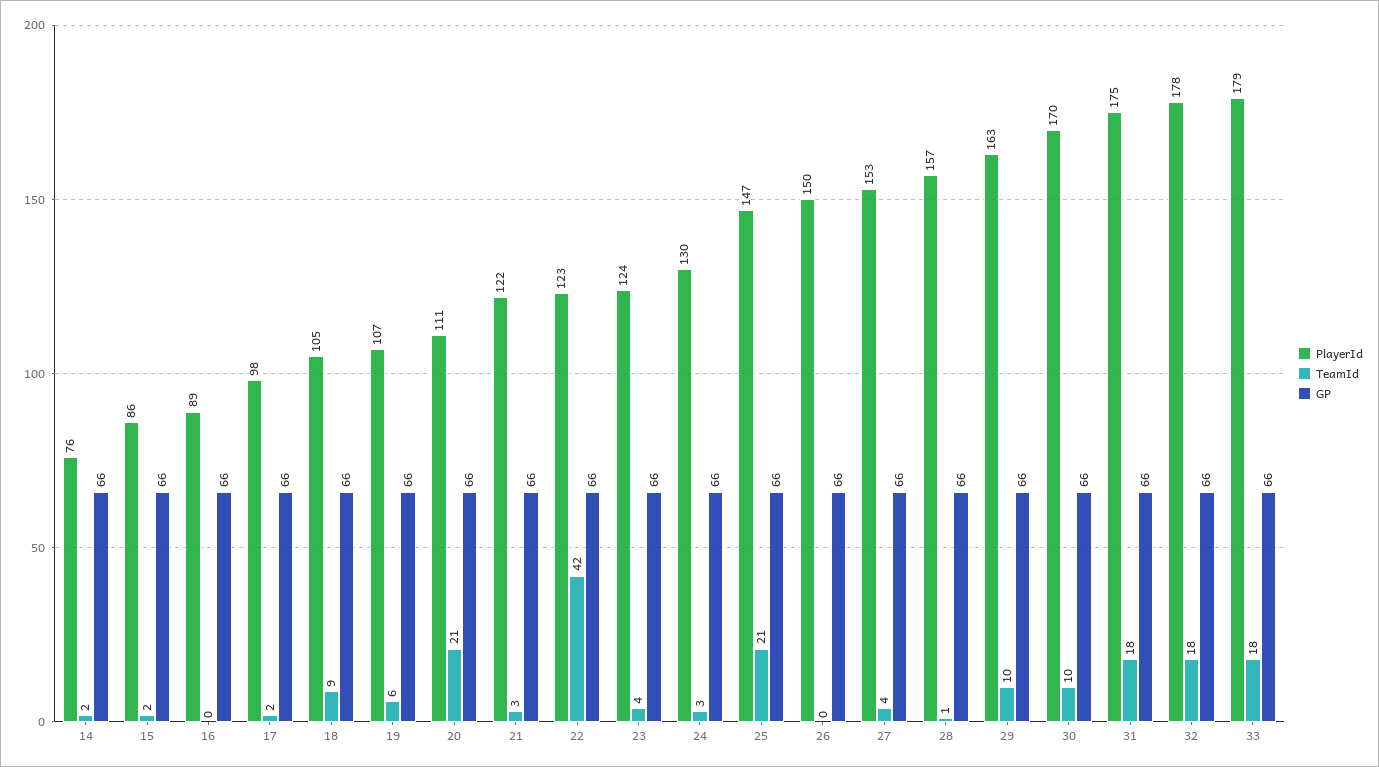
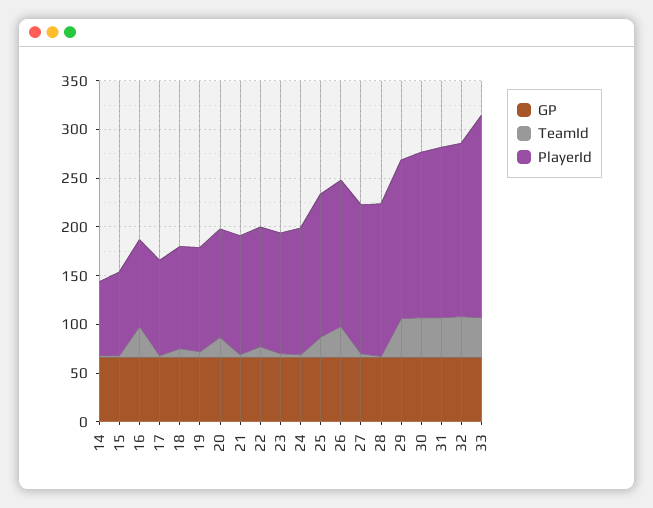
  {
    "PlayerId": {
      "14": 76,
      "15": 86,
      "16": 89,
      "17": 98,
      "18": 105,
      "19": 107,
      "20": 111,
      "21": 122,
      "22": 123,
      "23": 124,
      "24": 130,
      "25": 147,
      "26": 150,
      "27": 153,
      "28": 157,
      "29": 163,
      "30": 170,
      "31": 175,
      "32": 178,
-     "33": 179
+     "33": 210
    },
    "TeamId": {
      "14": 2,
      "15": 2,
-     "16": 0,
+     "16": 30,
      "17": 2,
      "18": 9,
      "19": 6,
      "20": 21,
      "21": 3,
-     "22": 42,
+     "22": 10,
      "23": 4,
      "24": 3,
      "25": 21,
-     "26": 0,
+     "26": 30,
      "27": 4,
      "28": 1,
-     "29": 10,
+     "29": 40,
-     "30": 10,
+     "30": 40,
-     "31": 18,
+     "31": 40,
-     "32": 18,
+     "32": 40,
-     "33": 18
+     "33": 40
    },
    "GP": {
      "14": 66,
      "15": 66,
      "16": 66,
      "17": 66,
      "18": 66,
      "19": 66,
      "20": 66,
      "21": 66,
      "22": 66,
      "23": 66,
      "24": 66,
      "25": 66,
      "26": 66,
      "27": 66,
      "28": 66,
      "29": 66,
      "30": 66,
      "31": 66,
      "32": 66,
      "33": 66
    }
  }

